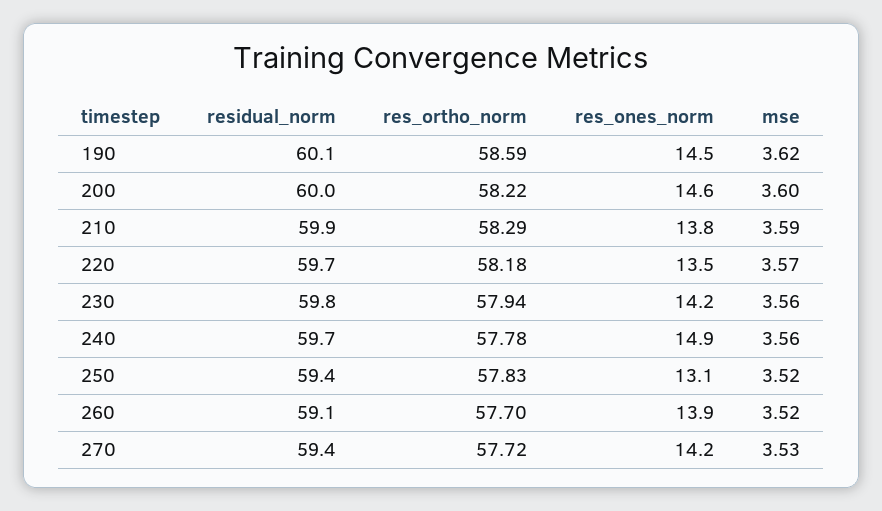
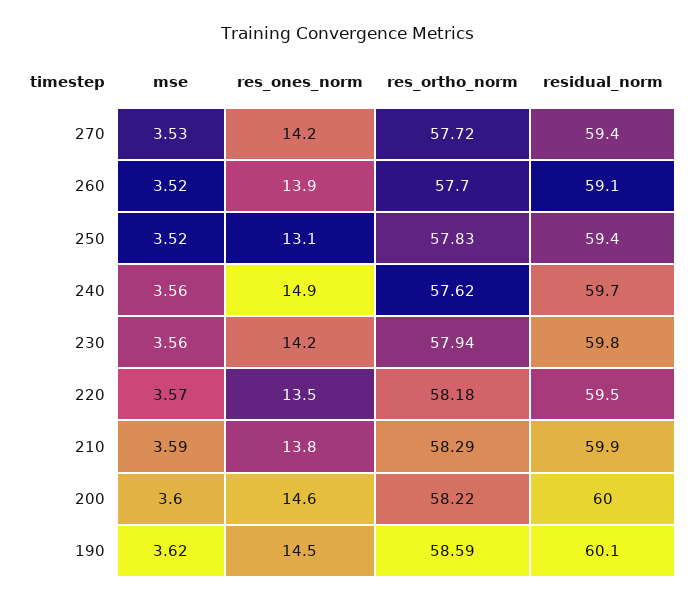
  {
    "residual_norm": {
      "190": 60.1,
      "200": 60,
      "210": 59.9,
-     "220": 59.7,
+     "220": 59.5,
      "230": 59.8,
      "240": 59.7,
      "250": 59.4,
      "260": 59.1,
      "270": 59.4
    },
    "res_ortho_norm": {
      "190": 58.59,
      "200": 58.22,
      "210": 58.29,
      "220": 58.18,
      "230": 57.94,
-     "240": 57.78,
+     "240": 57.62,
      "250": 57.83,
      "260": 57.7,
      "270": 57.72
    },
    "res_ones_norm": {
      "190": 14.5,
      "200": 14.6,
      "210": 13.8,
      "220": 13.5,
      "230": 14.2,
      "240": 14.9,
      "250": 13.1,
      "260": 13.9,
      "270": 14.2
    },
    "mse": {
      "190": 3.62,
      "200": 3.6,
      "210": 3.59,
      "220": 3.57,
      "230": 3.56,
      "240": 3.56,
      "250": 3.52,
      "260": 3.52,
      "270": 3.53
    }
  }

